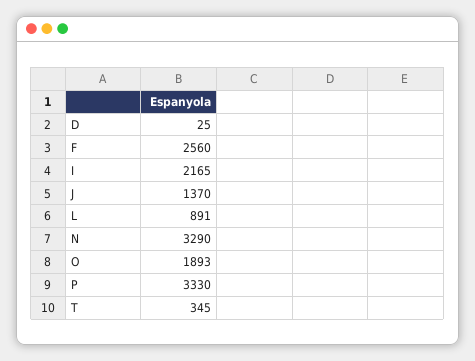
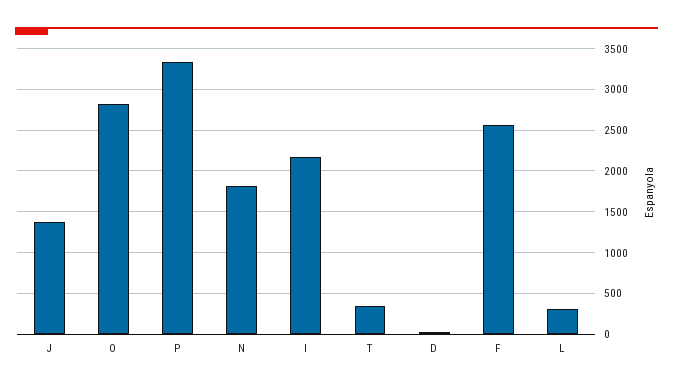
  {
    "D": 25,
    "F": 2560,
    "I": 2165,
    "J": 1370,
-   "L": 891,
+   "L": 300,
-   "N": 3290,
+   "N": 1800,
-   "O": 1893,
+   "O": 2800,
    "P": 3330,
    "T": 345
  }

